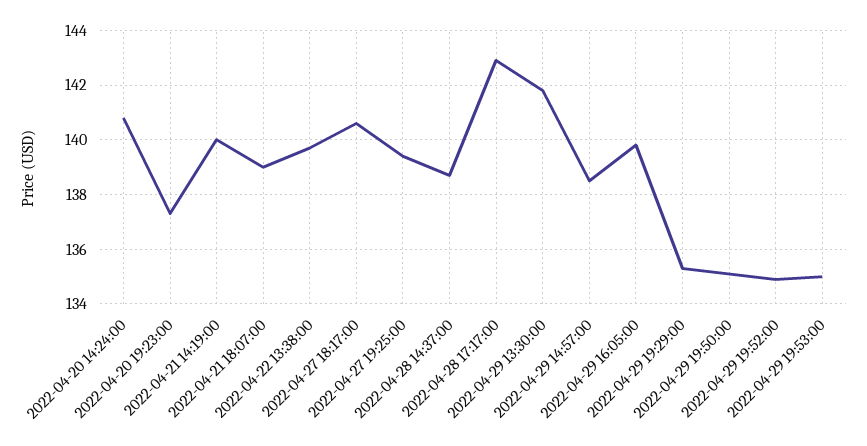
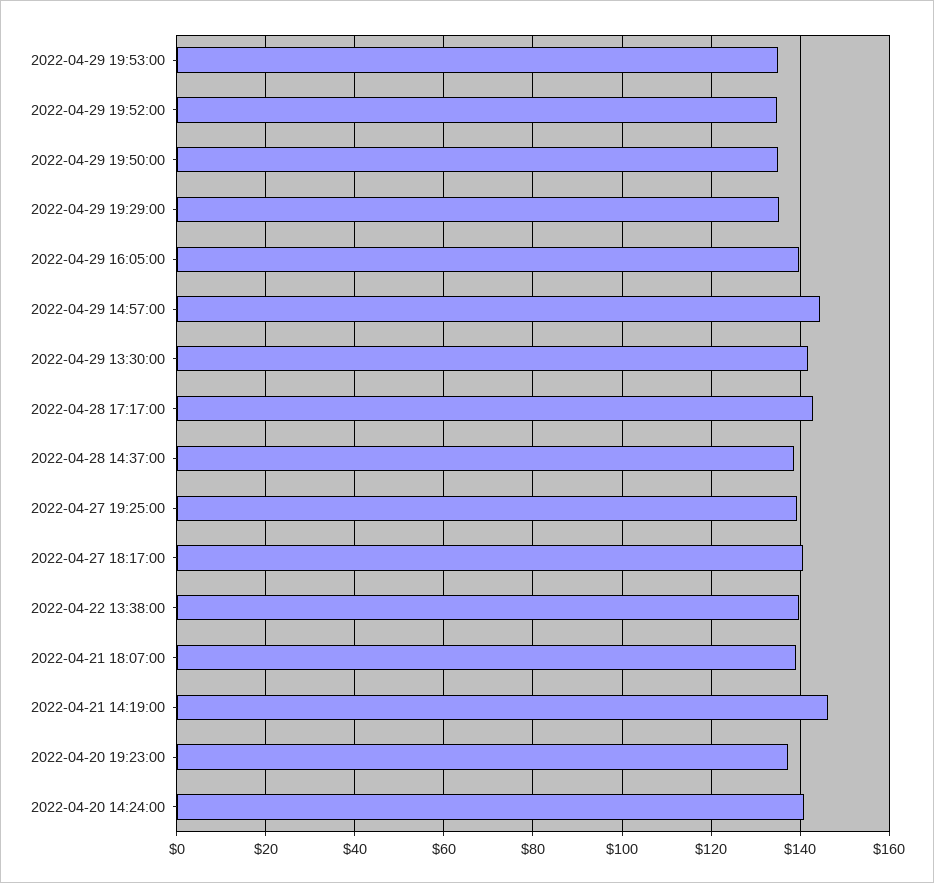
  {
    "2022-04-20 14:24:00": 141,
    "2022-04-20 19:23:00": 137.5,
-   "2022-04-21 14:19:00": 140,
+   "2022-04-21 14:19:00": 146,
    "2022-04-21 18:07:00": 139,
    "2022-04-22 13:38:00": 139.5,
    "2022-04-27 18:17:00": 140.5,
    "2022-04-27 19:25:00": 139.5,
    "2022-04-28 14:37:00": 138.5,
    "2022-04-28 17:17:00": 143,
    "2022-04-29 13:30:00": 142,
-   "2022-04-29 14:57:00": 138.5,
+   "2022-04-29 14:57:00": 144,
    "2022-04-29 16:05:00": 140,
    "2022-04-29 19:29:00": 135.5,
    "2022-04-29 19:50:00": 135,
    "2022-04-29 19:52:00": 135,
    "2022-04-29 19:53:00": 135
  }

